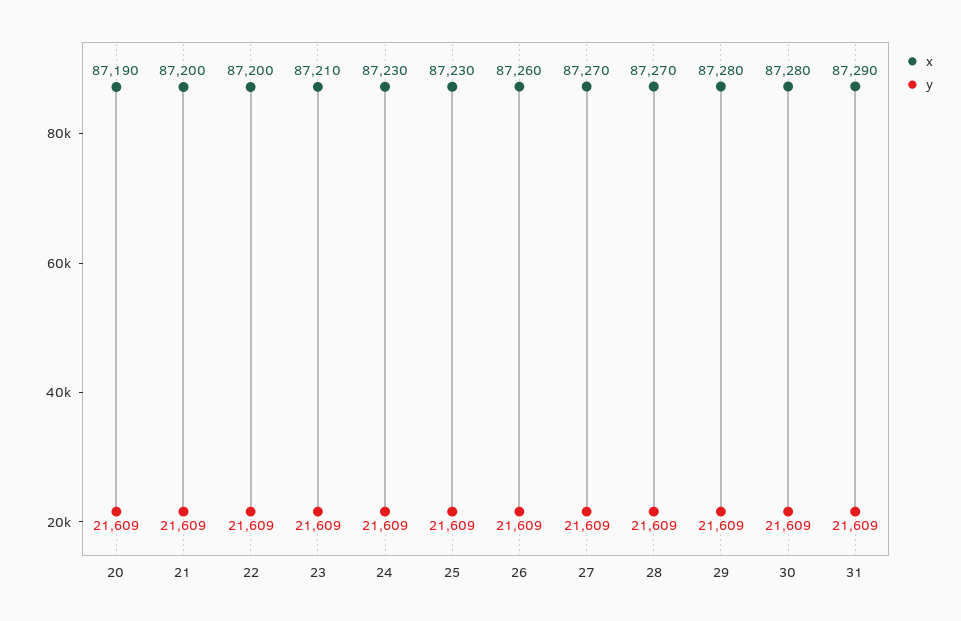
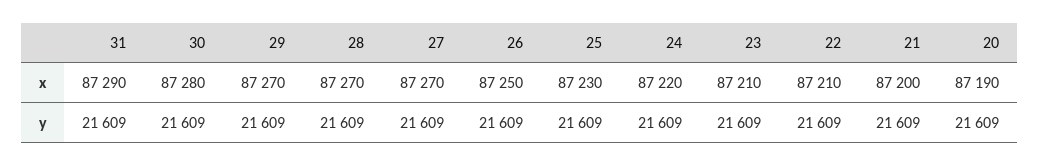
  {
    "x": {
      "20": 87190,
      "21": 87200,
-     "22": 87200,
+     "22": 87210,
      "23": 87210,
-     "24": 87230,
+     "24": 87220,
      "25": 87230,
-     "26": 87260,
+     "26": 87250,
      "27": 87270,
      "28": 87270,
-     "29": 87280,
+     "29": 87270,
      "30": 87280,
      "31": 87290
    },
    "y": {
      "20": 21609,
      "21": 21609,
      "22": 21609,
      "23": 21609,
      "24": 21609,
      "25": 21609,
      "26": 21609,
      "27": 21609,
      "28": 21609,
      "29": 21609,
      "30": 21609,
      "31": 21609
    }
  }

